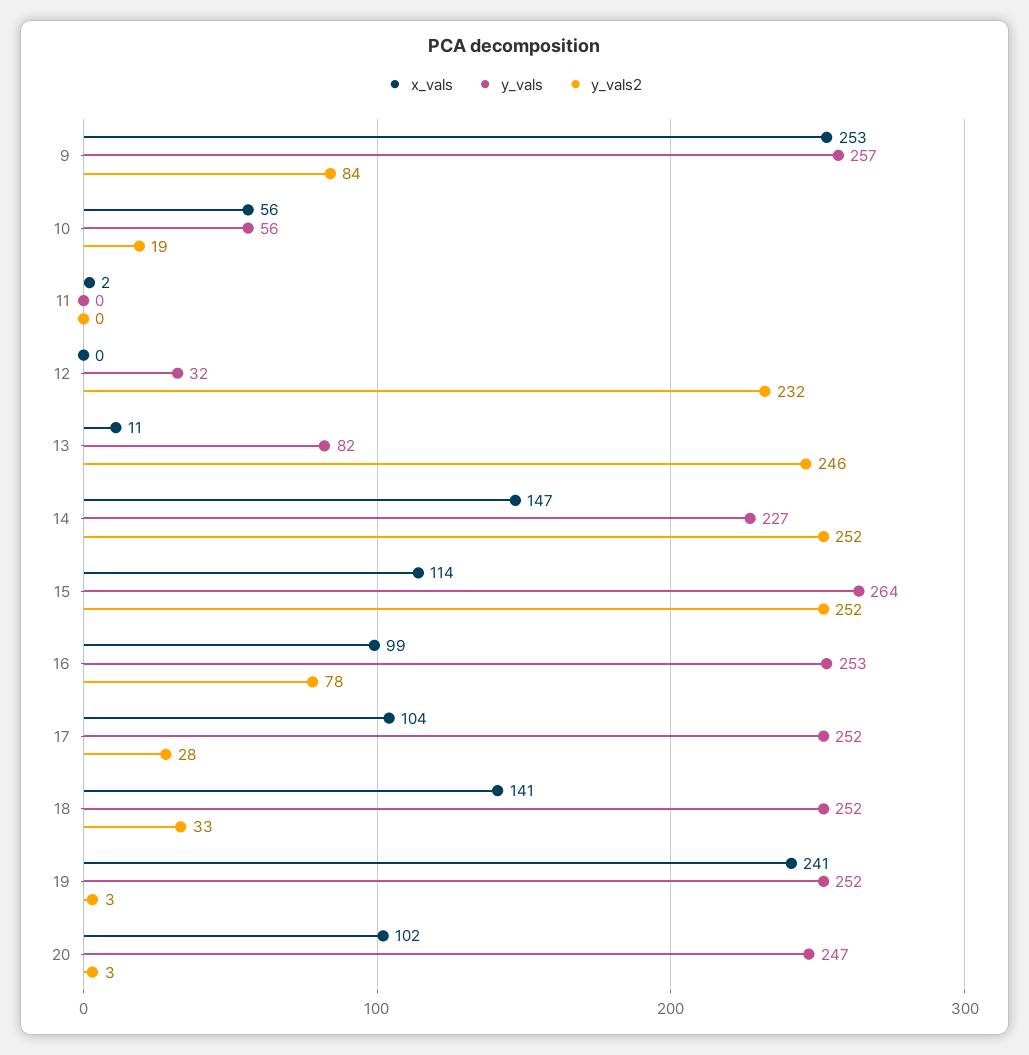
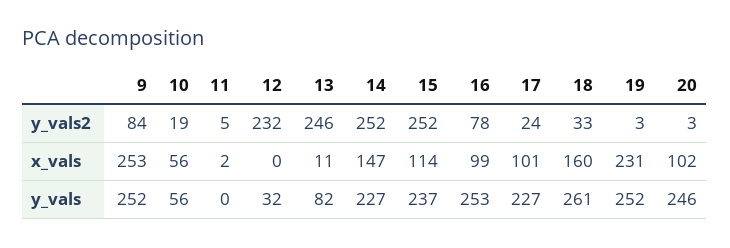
  {
    "x_vals": {
      "9": 253,
      "10": 56,
      "11": 2,
      "12": 0,
      "13": 11,
      "14": 147,
      "15": 114,
      "16": 99,
-     "17": 104,
+     "17": 101,
-     "18": 141,
+     "18": 160,
-     "19": 241,
+     "19": 231,
      "20": 102
    },
    "y_vals": {
-     "9": 257,
+     "9": 252,
      "10": 56,
      "11": 0,
      "12": 32,
      "13": 82,
      "14": 227,
-     "15": 264,
+     "15": 237,
      "16": 253,
-     "17": 252,
+     "17": 227,
-     "18": 252,
+     "18": 261,
      "19": 252,
-     "20": 247
+     "20": 246
    },
    "y_vals2": {
      "9": 84,
      "10": 19,
-     "11": 0,
+     "11": 5,
      "12": 232,
      "13": 246,
      "14": 252,
      "15": 252,
      "16": 78,
-     "17": 28,
+     "17": 24,
      "18": 33,
      "19": 3,
      "20": 3
    }
  }

